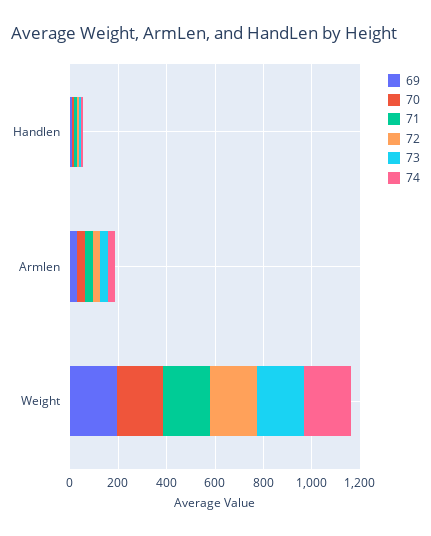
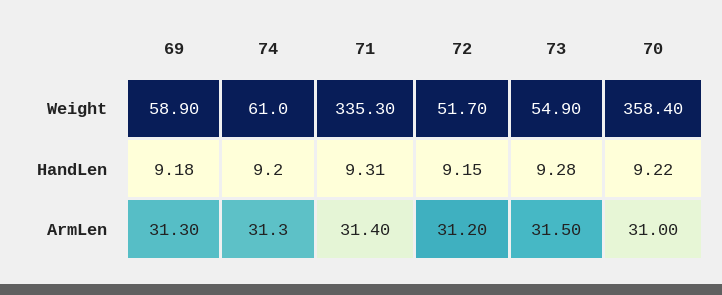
  {
    "69": {
      "Handlen": 9.18,
      "Armlen": 31.3,
-     "Weight": 200
+     "Weight": 58.9
    },
    "70": {
      "Handlen": 9.22,
      "Armlen": 31,
-     "Weight": 200
+     "Weight": 358.4
    },
    "71": {
      "Handlen": 9.31,
      "Armlen": 31.4,
-     "Weight": 200
+     "Weight": 335.3
    },
    "72": {
      "Handlen": 9.15,
      "Armlen": 31.2,
-     "Weight": 200
+     "Weight": 51.7
    },
    "73": {
      "Handlen": 9.28,
      "Armlen": 31.5,
-     "Weight": 200
+     "Weight": 54.9
    },
    "74": {
      "Handlen": 9.2,
      "Armlen": 31.3,
-     "Weight": 200
+     "Weight": 61
    }
  }

